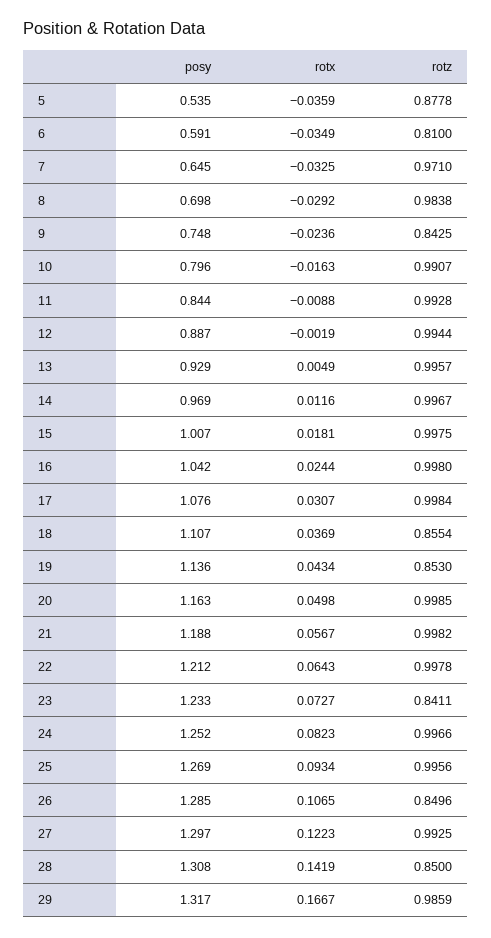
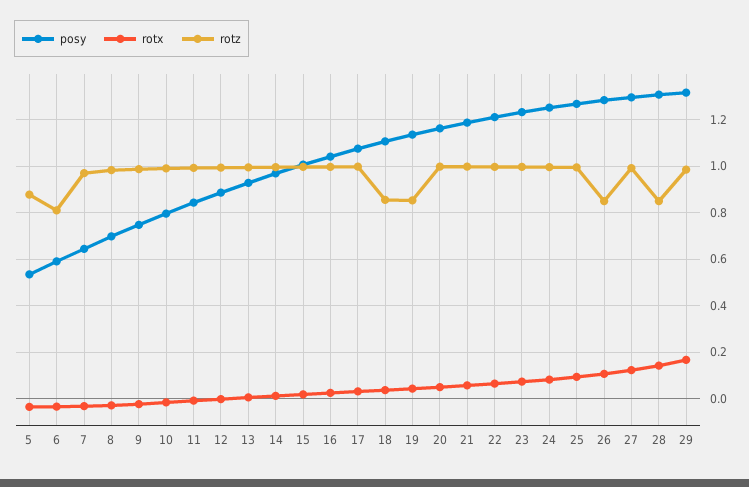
  {
    "posy": {
      "5": 0.535,
      "6": 0.591,
      "7": 0.645,
      "8": 0.698,
      "9": 0.748,
      "10": 0.796,
      "11": 0.844,
      "12": 0.887,
      "13": 0.929,
      "14": 0.969,
      "15": 1.007,
      "16": 1.042,
      "17": 1.076,
      "18": 1.107,
      "19": 1.136,
      "20": 1.163,
      "21": 1.188,
      "22": 1.212,
      "23": 1.233,
      "24": 1.252,
      "25": 1.269,
      "26": 1.285,
      "27": 1.297,
      "28": 1.308,
      "29": 1.317
    },
    "rotx": {
      "5": -0.0359,
      "6": -0.0349,
      "7": -0.0325,
      "8": -0.0292,
      "9": -0.0236,
      "10": -0.0163,
      "11": -0.0088,
      "12": -0.0019,
      "13": 0.0049,
      "14": 0.0116,
      "15": 0.0181,
      "16": 0.0244,
      "17": 0.0307,
      "18": 0.0369,
      "19": 0.0434,
      "20": 0.0498,
      "21": 0.0567,
      "22": 0.0643,
      "23": 0.0727,
      "24": 0.0823,
      "25": 0.0934,
      "26": 0.1065,
      "27": 0.1223,
      "28": 0.1419,
      "29": 0.1667
    },
    "rotz": {
      "5": 0.8778,
      "6": 0.81,
      "7": 0.971,
      "8": 0.9838,
-     "9": 0.8425,
+     "9": 1,
      "10": 0.9907,
      "11": 0.9928,
      "12": 0.9944,
      "13": 0.9957,
      "14": 0.9967,
      "15": 0.9975,
      "16": 0.998,
      "17": 0.9984,
      "18": 0.8554,
      "19": 0.853,
      "20": 0.9985,
      "21": 0.9982,
      "22": 0.9978,
-     "23": 0.8411,
+     "23": 1,
      "24": 0.9966,
      "25": 0.9956,
      "26": 0.8496,
      "27": 0.9925,
      "28": 0.85,
      "29": 0.9859
    }
  }

